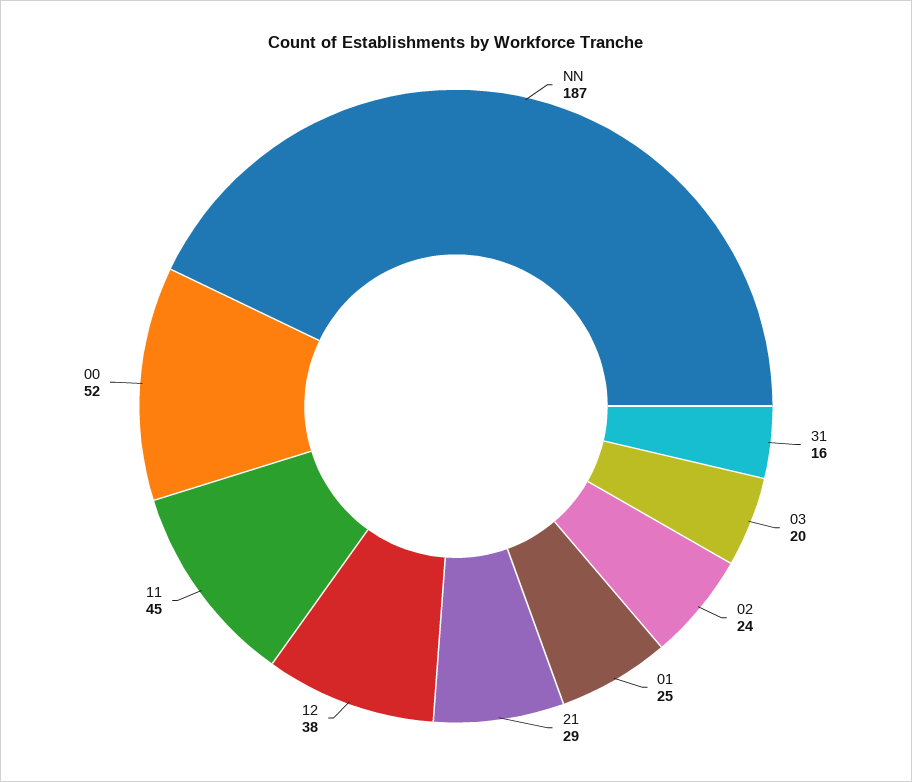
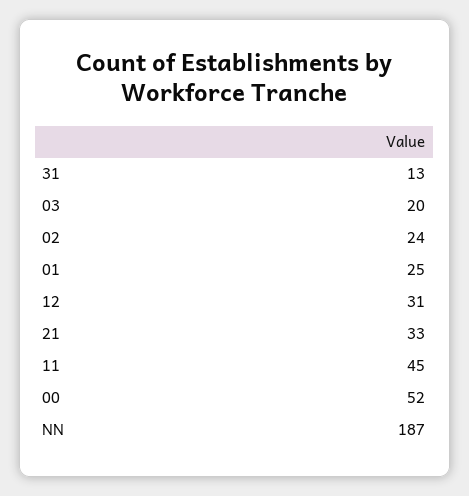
  {
    "NN": 187,
-   "31": 16,
+   "31": 13,
    "03": 20,
    "02": 24,
    "01": 25,
-   "21": 29,
+   "21": 33,
-   "12": 38,
+   "12": 31,
    "11": 45,
    "00": 52
  }

